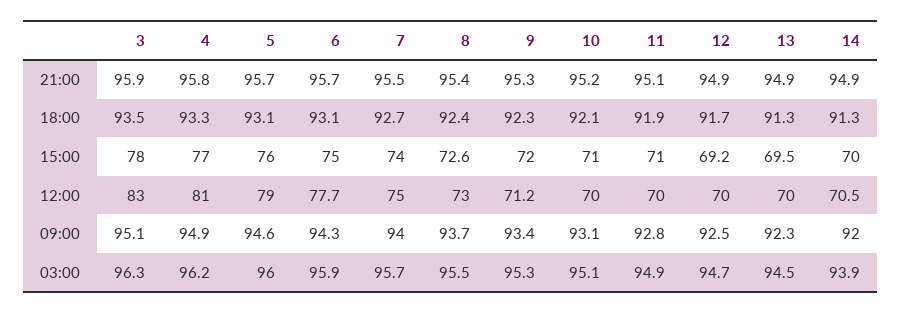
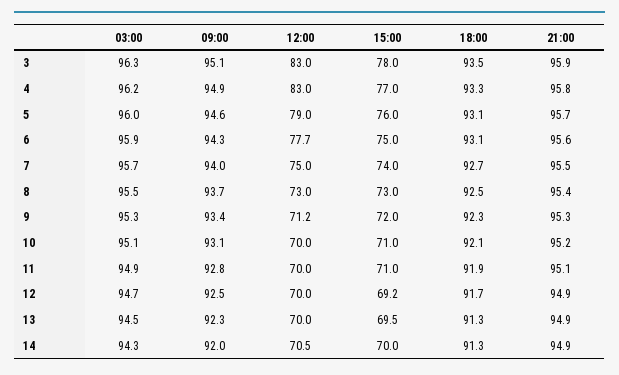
  {
    "3": {
      "21:00": 95.9,
      "18:00": 93.5,
      "15:00": 78,
      "12:00": 83,
      "09:00": 95.1,
      "03:00": 96.3
    },
    "4": {
      "21:00": 95.8,
      "18:00": 93.3,
      "15:00": 77,
-     "12:00": 81,
+     "12:00": 83,
      "09:00": 94.9,
      "03:00": 96.2
    },
    "5": {
      "21:00": 95.7,
      "18:00": 93.1,
      "15:00": 76,
      "12:00": 79,
      "09:00": 94.6,
      "03:00": 96
    },
    "6": {
-     "21:00": 95.7,
+     "21:00": 95.6,
      "18:00": 93.1,
      "15:00": 75,
      "12:00": 77.7,
      "09:00": 94.3,
      "03:00": 95.9
    },
    "7": {
      "21:00": 95.5,
      "18:00": 92.7,
      "15:00": 74,
      "12:00": 75,
      "09:00": 94,
      "03:00": 95.7
    },
    "8": {
      "21:00": 95.4,
-     "18:00": 92.4,
+     "18:00": 92.5,
-     "15:00": 72.6,
+     "15:00": 73,
      "12:00": 73,
      "09:00": 93.7,
      "03:00": 95.5
    },
    "9": {
      "21:00": 95.3,
      "18:00": 92.3,
      "15:00": 72,
      "12:00": 71.2,
      "09:00": 93.4,
      "03:00": 95.3
    },
    "10": {
      "21:00": 95.2,
      "18:00": 92.1,
      "15:00": 71,
      "12:00": 70,
      "09:00": 93.1,
      "03:00": 95.1
    },
    "11": {
      "21:00": 95.1,
      "18:00": 91.9,
      "15:00": 71,
      "12:00": 70,
      "09:00": 92.8,
      "03:00": 94.9
    },
    "12": {
      "21:00": 94.9,
      "18:00": 91.7,
      "15:00": 69.2,
      "12:00": 70,
      "09:00": 92.5,
      "03:00": 94.7
    },
    "13": {
      "21:00": 94.9,
      "18:00": 91.3,
      "15:00": 69.5,
      "12:00": 70,
      "09:00": 92.3,
      "03:00": 94.5
    },
    "14": {
      "21:00": 94.9,
      "18:00": 91.3,
      "15:00": 70,
      "12:00": 70.5,
      "09:00": 92,
-     "03:00": 93.9
+     "03:00": 94.3
    }
  }

